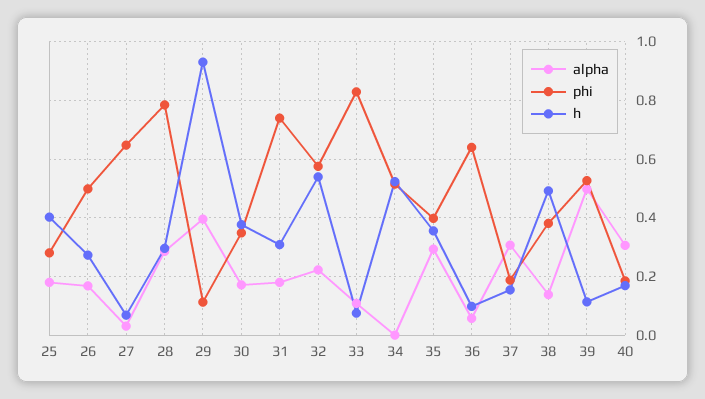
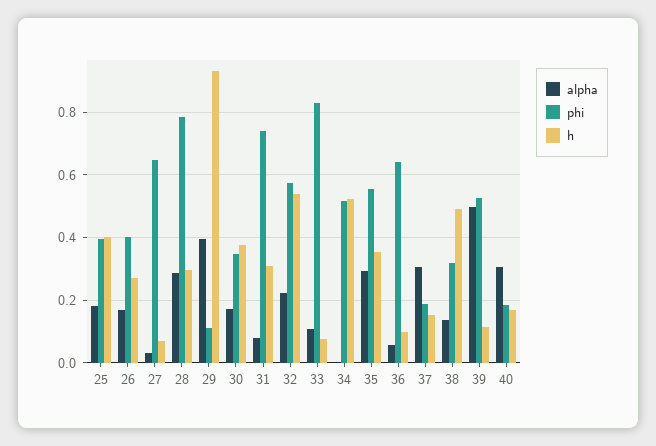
  {
    "alpha": {
      "25": 0.18,
      "26": 0.16,
      "27": 0.04,
      "28": 0.28,
      "29": 0.4,
      "30": 0.18,
-     "31": 0.175,
+     "31": 0.08,
      "32": 0.22,
      "33": 0.1,
      "34": 0,
      "35": 0.3,
      "36": 0.06,
      "37": 0.3,
      "38": 0.14,
      "39": 0.5,
      "40": 0.3
    },
    "phi": {
-     "25": 0.275,
+     "25": 0.4,
-     "26": 0.5,
+     "26": 0.4,
      "27": 0.64,
      "28": 0.78,
      "29": 0.12,
      "30": 0.34,
      "31": 0.74,
      "32": 0.58,
      "33": 0.82,
      "34": 0.52,
-     "35": 0.4,
+     "35": 0.56,
      "36": 0.64,
      "37": 0.18,
-     "38": 0.375,
+     "38": 0.32,
      "39": 0.52,
      "40": 0.18
    },
    "h": {
      "25": 0.4,
      "26": 0.28,
      "27": 0.06,
      "28": 0.3,
      "29": 0.92,
      "30": 0.38,
      "31": 0.3,
      "32": 0.54,
      "33": 0.08,
      "34": 0.52,
      "35": 0.36,
      "36": 0.1,
      "37": 0.16,
      "38": 0.5,
      "39": 0.12,
      "40": 0.16
    }
  }

